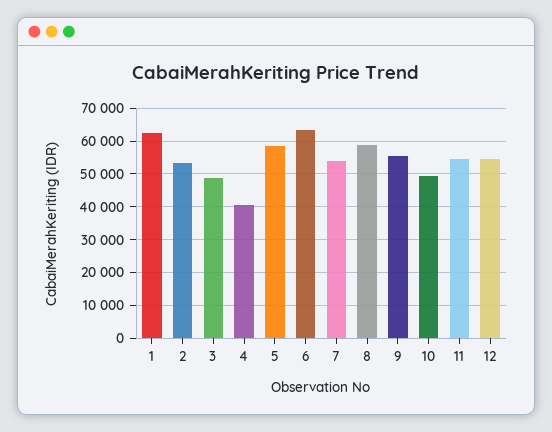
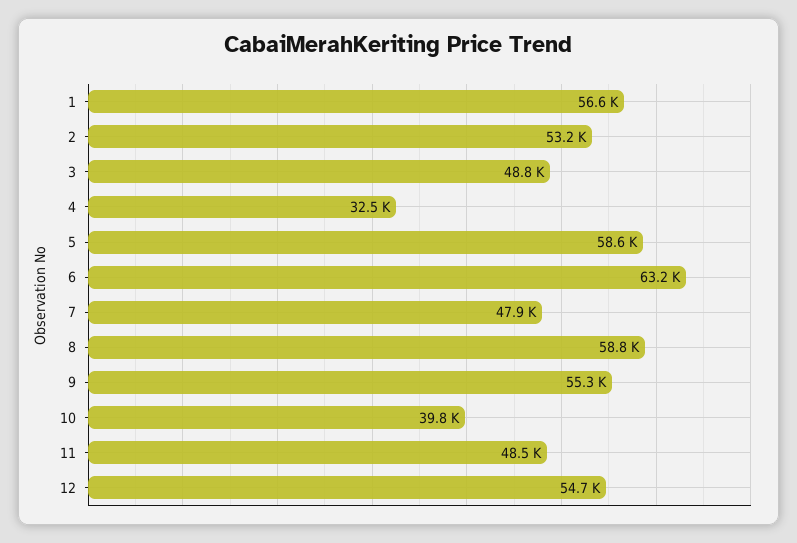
  {
-   "1": 62000,
+   "1": 56600,
    "2": 53200,
    "3": 48800,
-   "4": 40000,
+   "4": 32500,
    "5": 58600,
    "6": 63200,
-   "7": 54000,
+   "7": 47900,
    "8": 58800,
    "9": 55300,
-   "10": 50000,
+   "10": 39800,
-   "11": 54000,
+   "11": 48500,
    "12": 54700
  }

